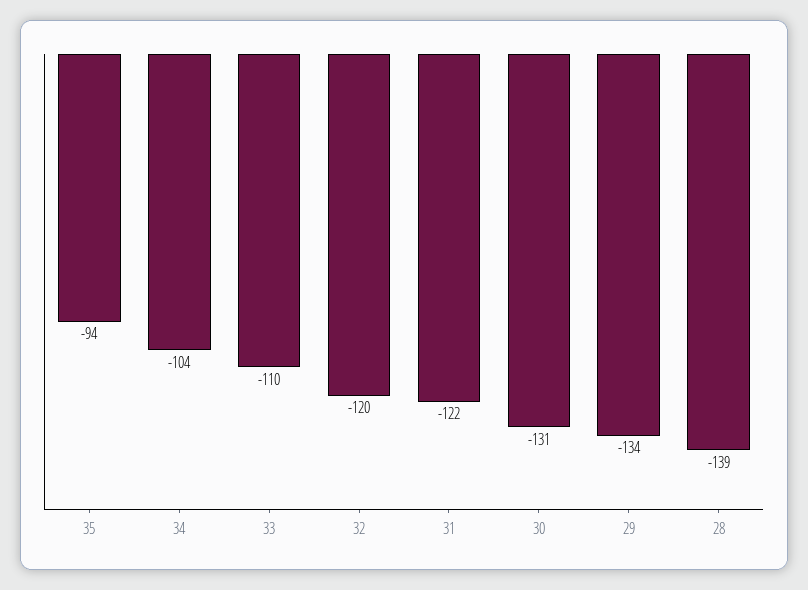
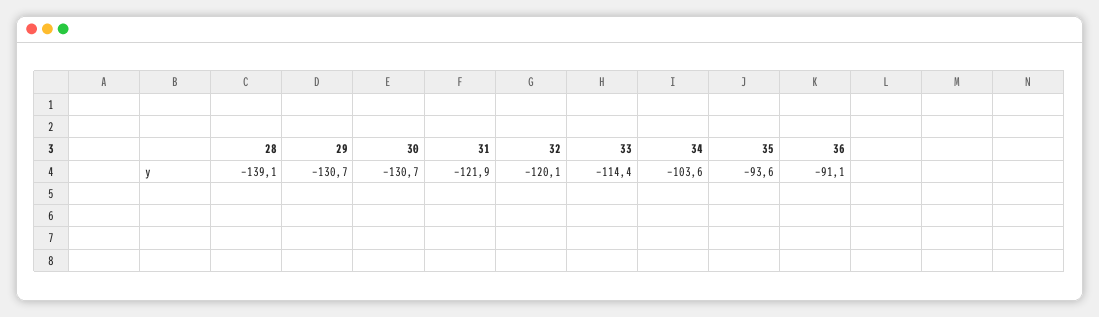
  {
    "35": -93.6,
    "34": -103.6,
-   "33": -110,
+   "33": -114.4,
    "32": -120.1,
    "31": -121.9,
    "30": -130.7,
-   "29": -134,
+   "29": -130.7,
-   "28": -139.1
+   "28": -139.1,
+   "36": -91.1
  }

